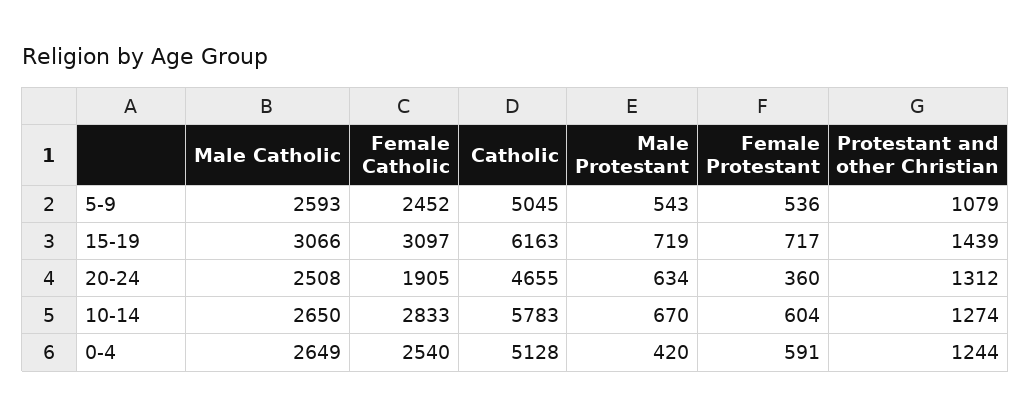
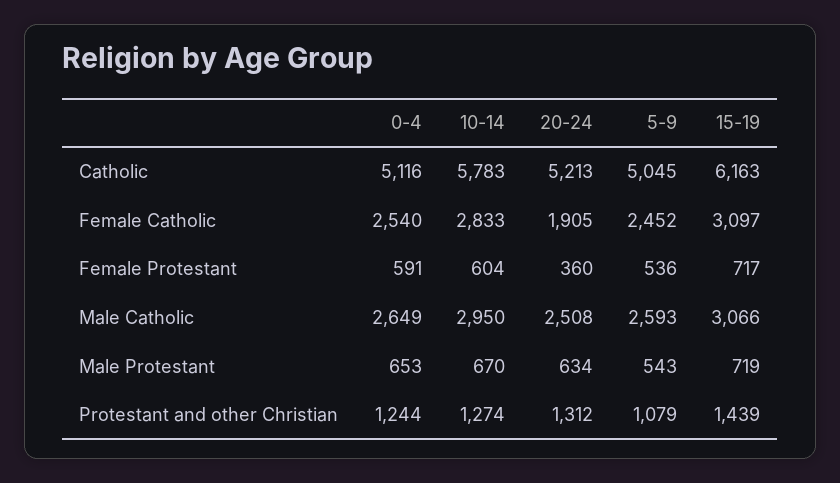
  {
    "Male Catholic": {
      "5-9": 2593,
      "15-19": 3066,
      "20-24": 2508,
-     "10-14": 2650,
+     "10-14": 2950,
      "0-4": 2649
    },
    "Female Catholic": {
      "5-9": 2452,
      "15-19": 3097,
      "20-24": 1905,
      "10-14": 2833,
      "0-4": 2540
    },
    "Catholic": {
      "5-9": 5045,
      "15-19": 6163,
-     "20-24": 4655,
+     "20-24": 5213,
      "10-14": 5783,
-     "0-4": 5128
+     "0-4": 5116
    },
    "Male Protestant": {
      "5-9": 543,
      "15-19": 719,
      "20-24": 634,
      "10-14": 670,
-     "0-4": 420
+     "0-4": 653
    },
    "Female Protestant": {
      "5-9": 536,
      "15-19": 717,
      "20-24": 360,
      "10-14": 604,
      "0-4": 591
    },
    "Protestant and other Christian": {
      "5-9": 1079,
      "15-19": 1439,
      "20-24": 1312,
      "10-14": 1274,
      "0-4": 1244
    }
  }

